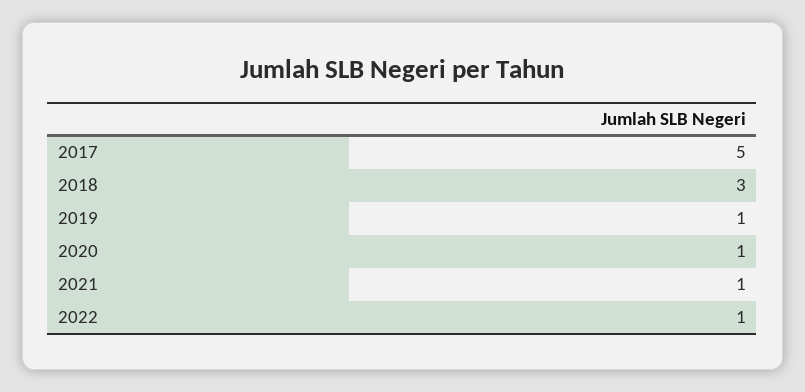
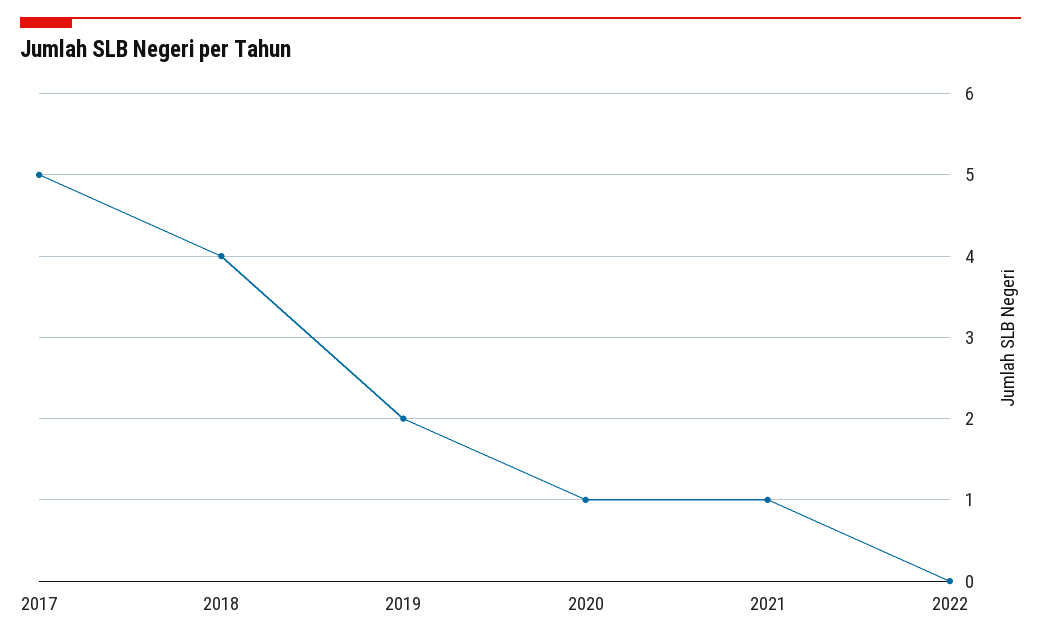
  {
    "2017": 5,
-   "2018": 3,
+   "2018": 4,
-   "2019": 1,
+   "2019": 2,
    "2020": 1,
    "2021": 1,
-   "2022": 1
+   "2022": 0
  }

